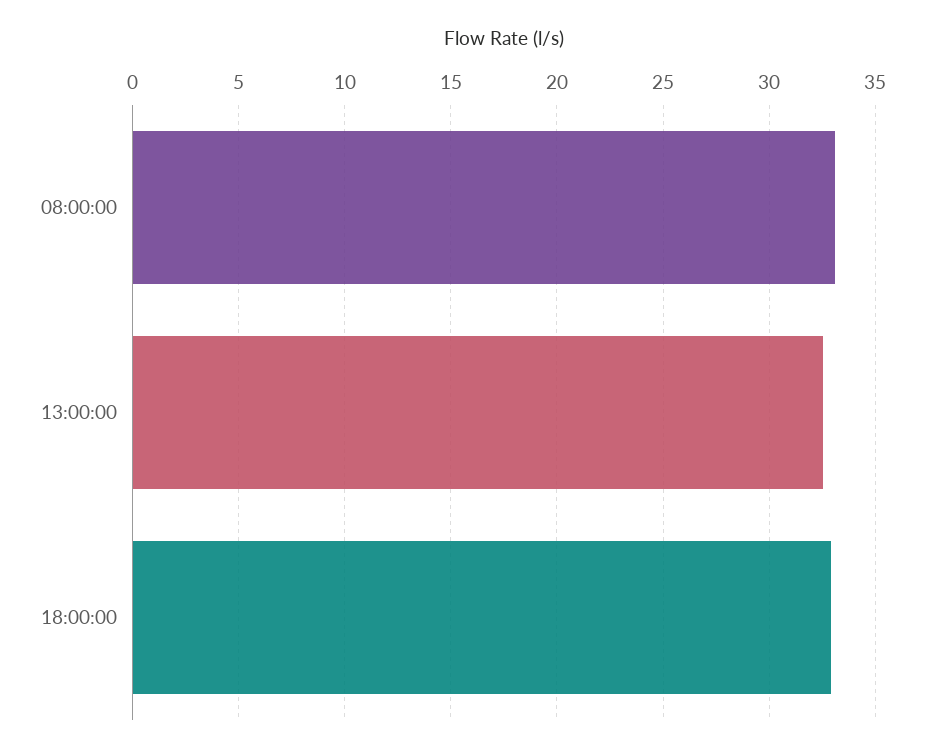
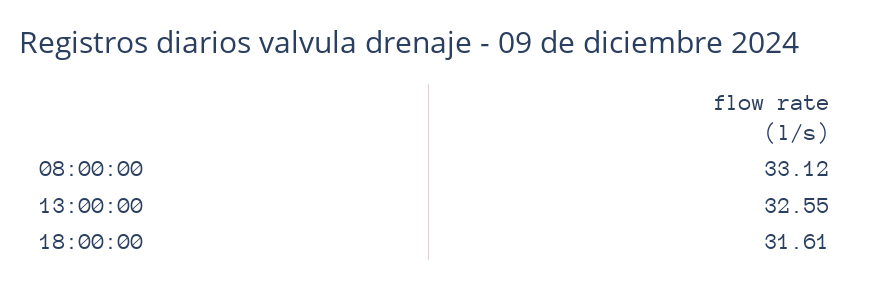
  {
    "08:00:00": 33.12,
    "13:00:00": 32.55,
-   "18:00:00": 33
+   "18:00:00": 31.61
  }

